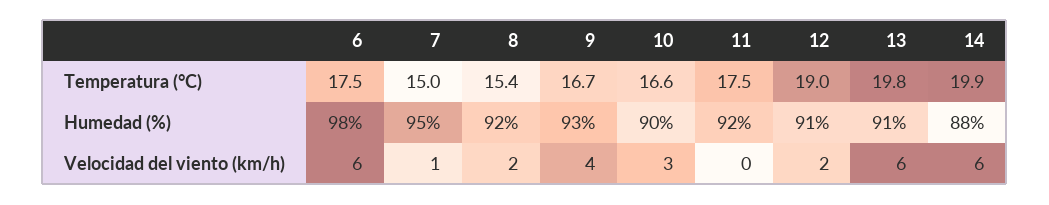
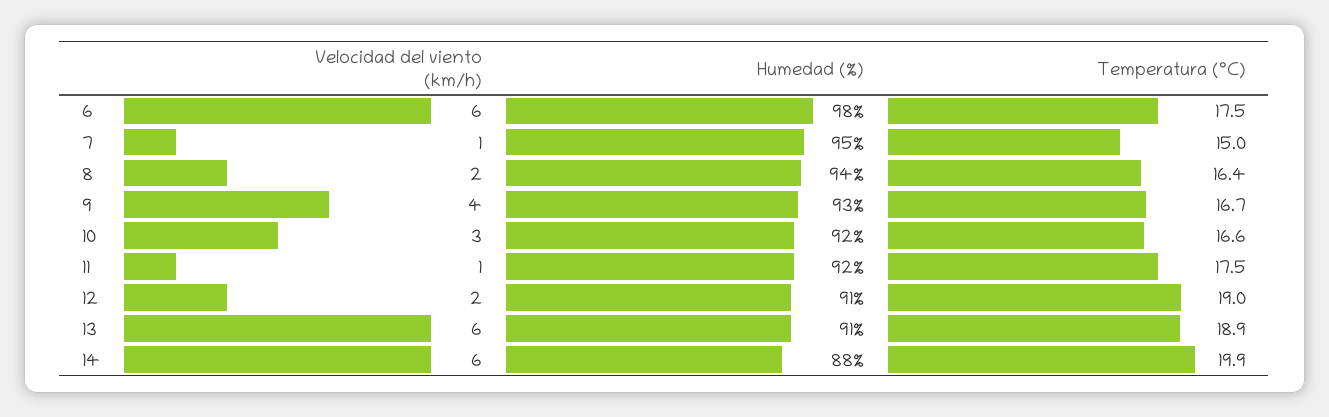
  {
    "6": {
      "Temperatura (°C)": 17.5,
      "Humedad (%)": 98,
      "Velocidad del viento (km/h)": 6
    },
    "7": {
      "Temperatura (°C)": 15,
      "Humedad (%)": 95,
      "Velocidad del viento (km/h)": 1
    },
    "8": {
-     "Temperatura (°C)": 15.4,
+     "Temperatura (°C)": 16.4,
-     "Humedad (%)": 92,
+     "Humedad (%)": 94,
      "Velocidad del viento (km/h)": 2
    },
    "9": {
      "Temperatura (°C)": 16.7,
      "Humedad (%)": 93,
      "Velocidad del viento (km/h)": 4
    },
    "10": {
      "Temperatura (°C)": 16.6,
-     "Humedad (%)": 90,
+     "Humedad (%)": 92,
      "Velocidad del viento (km/h)": 3
    },
    "11": {
      "Temperatura (°C)": 17.5,
      "Humedad (%)": 92,
-     "Velocidad del viento (km/h)": 0
+     "Velocidad del viento (km/h)": 1
    },
    "12": {
      "Temperatura (°C)": 19,
      "Humedad (%)": 91,
      "Velocidad del viento (km/h)": 2
    },
    "13": {
-     "Temperatura (°C)": 19.8,
+     "Temperatura (°C)": 18.9,
      "Humedad (%)": 91,
      "Velocidad del viento (km/h)": 6
    },
    "14": {
      "Temperatura (°C)": 19.9,
      "Humedad (%)": 88,
      "Velocidad del viento (km/h)": 6
    }
  }

